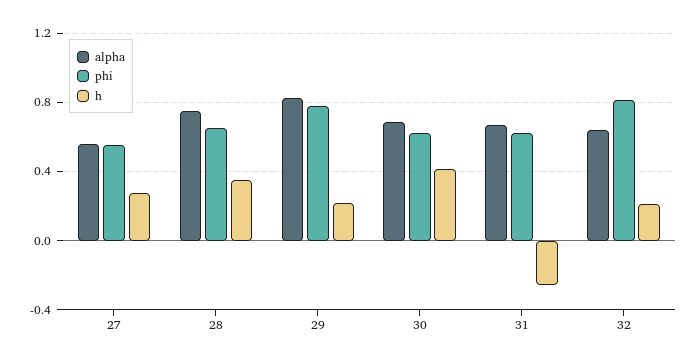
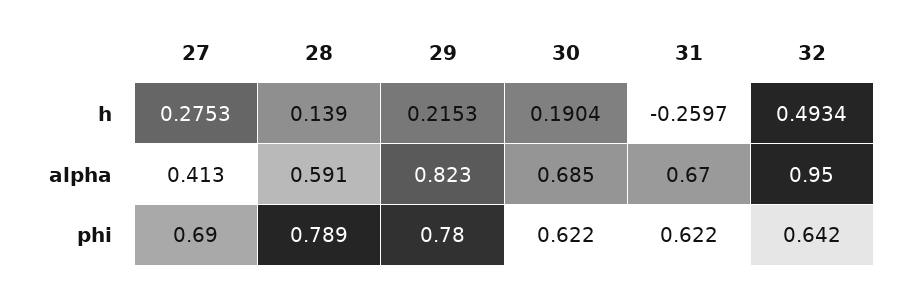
  {
    "alpha": {
-     "27": 0.55,
+     "27": 0.413,
-     "28": 0.75,
+     "28": 0.591,
      "29": 0.823,
      "30": 0.685,
      "31": 0.67,
-     "32": 0.65
+     "32": 0.95
    },
    "phi": {
-     "27": 0.55,
+     "27": 0.69,
-     "28": 0.65,
+     "28": 0.789,
      "29": 0.78,
      "30": 0.622,
      "31": 0.622,
-     "32": 0.8
+     "32": 0.642
    },
    "h": {
      "27": 0.2753,
-     "28": 0.35,
+     "28": 0.139,
      "29": 0.2153,
-     "30": 0.4,
+     "30": 0.1904,
      "31": -0.2597,
-     "32": 0.2
+     "32": 0.4934
    }
  }

